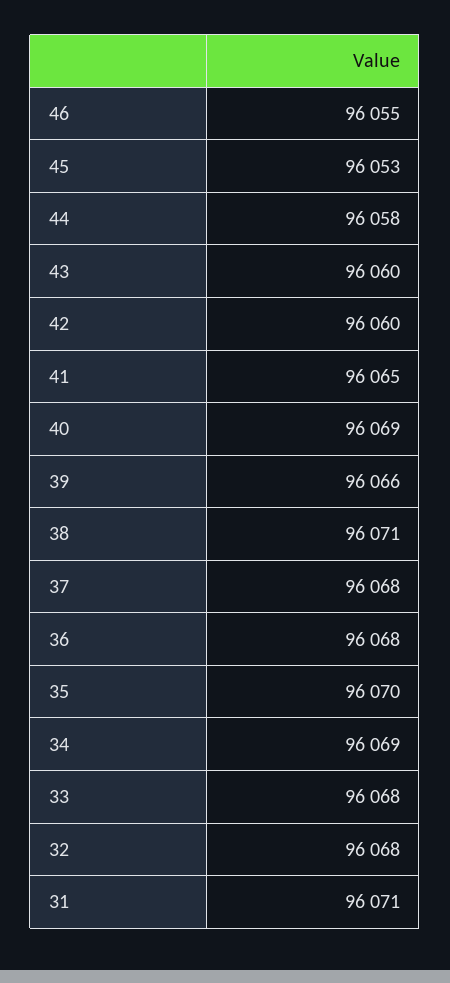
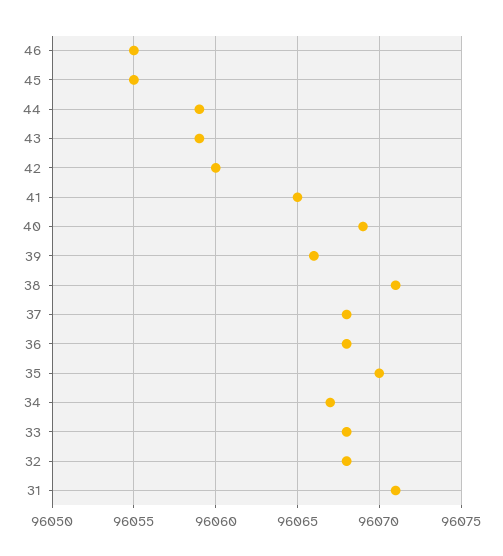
  {
    "46": 96055,
-   "45": 96053,
+   "45": 96055,
-   "44": 96058,
+   "44": 96059,
-   "43": 96060,
+   "43": 96059,
    "42": 96060,
    "41": 96065,
    "40": 96069,
    "39": 96066,
    "38": 96071,
    "37": 96068,
    "36": 96068,
    "35": 96070,
-   "34": 96069,
+   "34": 96067,
    "33": 96068,
    "32": 96068,
    "31": 96071
  }

